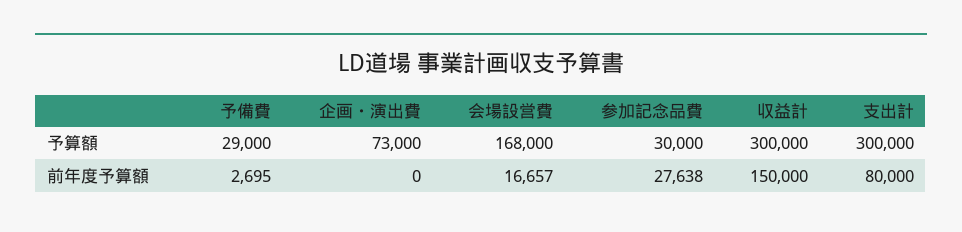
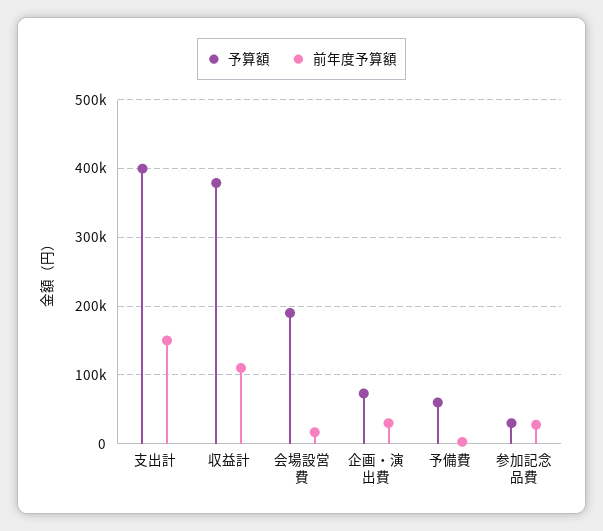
  {
    "予算額": {
-     "予備費": 29000,
+     "予備費": 60000,
      "企画・演出費": 73000,
-     "会場設営費": 168000,
+     "会場設営費": 190000,
      "参加記念品費": 30000,
-     "収益計": 300000,
+     "収益計": 380000,
-     "支出計": 300000
+     "支出計": 400000
    },
    "前年度予算額": {
      "予備費": 2695,
-     "企画・演出費": 0,
+     "企画・演出費": 30000,
      "会場設営費": 16657,
      "参加記念品費": 27638,
-     "収益計": 150000,
+     "収益計": 110000,
-     "支出計": 80000
+     "支出計": 150000
    }
  }

